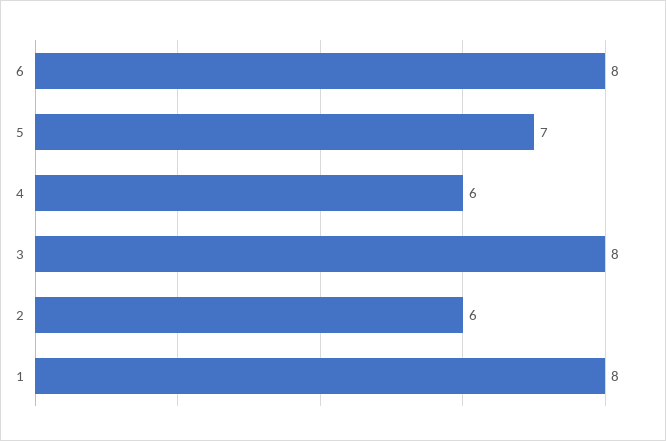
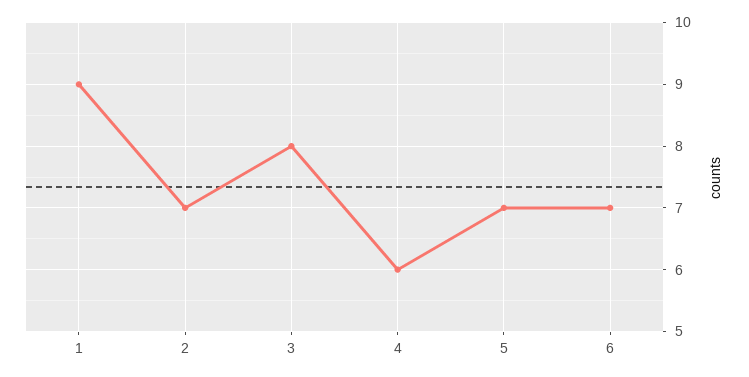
  {
-   "6": 8,
+   "6": 7,
    "5": 7,
    "4": 6,
    "3": 8,
-   "2": 6,
+   "2": 7,
-   "1": 8
+   "1": 9
  }

